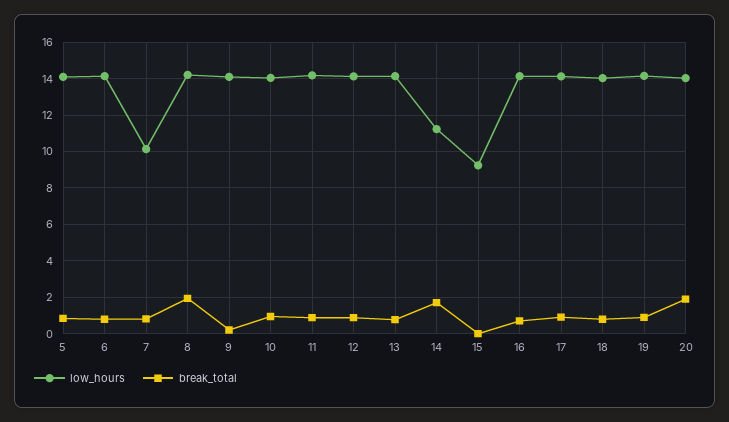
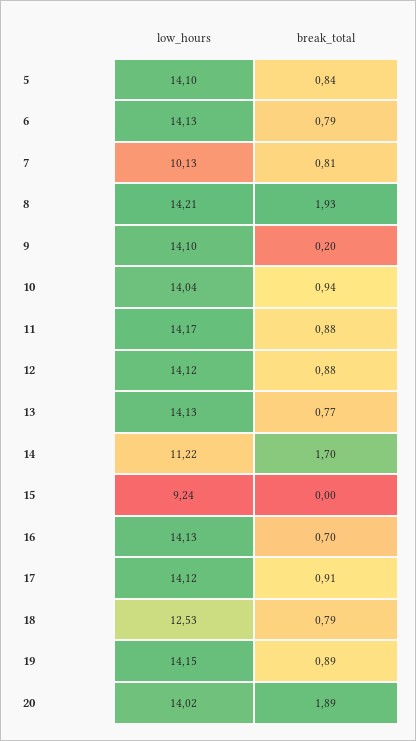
  {
    "low_hours": {
      "5": 14.1,
      "6": 14.13,
      "7": 10.13,
      "8": 14.21,
      "9": 14.1,
      "10": 14.04,
      "11": 14.17,
      "12": 14.12,
      "13": 14.13,
      "14": 11.22,
      "15": 9.24,
      "16": 14.13,
      "17": 14.12,
-     "18": 14,
+     "18": 12.53,
      "19": 14.15,
      "20": 14.02
    },
    "break_total": {
      "5": 0.84,
      "6": 0.79,
      "7": 0.81,
      "8": 1.93,
      "9": 0.2,
      "10": 0.94,
      "11": 0.88,
      "12": 0.88,
      "13": 0.77,
      "14": 1.7,
      "15": 0,
      "16": 0.7,
      "17": 0.91,
      "18": 0.79,
      "19": 0.89,
      "20": 1.89
    }
  }

